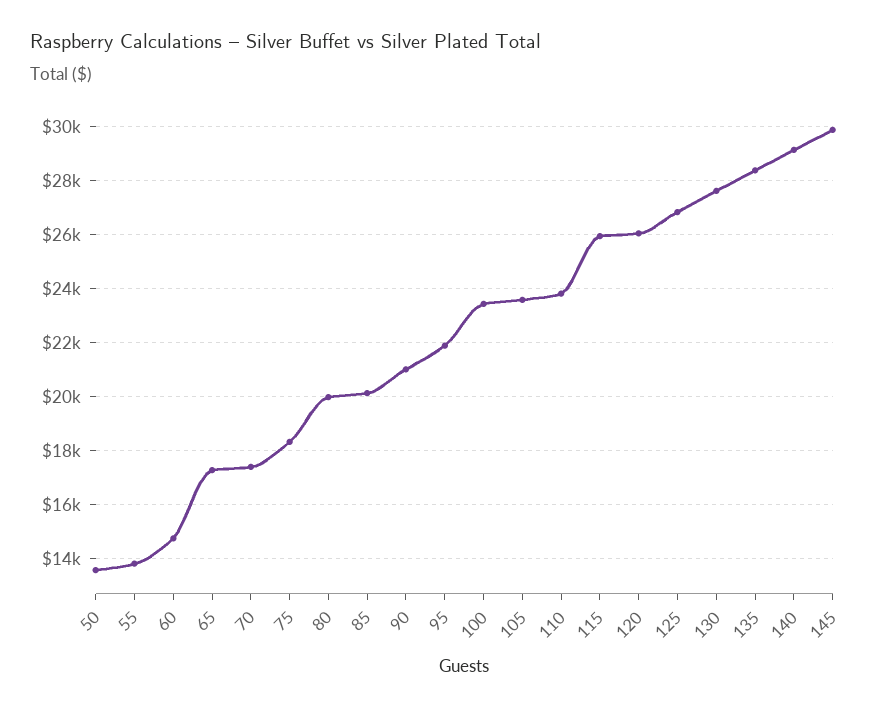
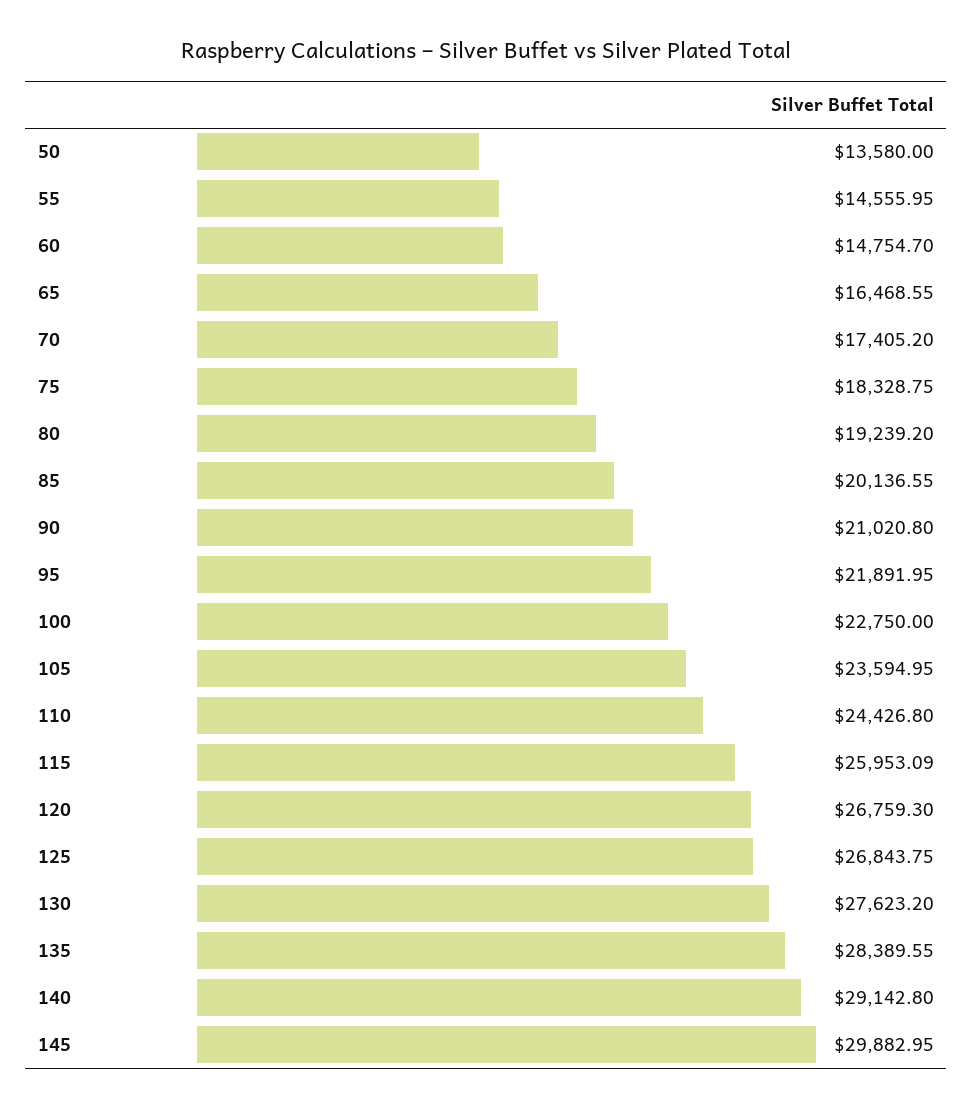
  {
    "50": 13580,
-   "55": 13750,
+   "55": 14555.95,
    "60": 14754.7,
-   "65": 17250,
+   "65": 16468.55,
    "70": 17405.2,
    "75": 18328.75,
-   "80": 20000,
+   "80": 19239.2,
    "85": 20136.55,
    "90": 21020.8,
    "95": 21891.95,
-   "100": 23500,
+   "100": 22750,
    "105": 23594.95,
-   "110": 23750,
+   "110": 24426.8,
    "115": 25953.09,
-   "120": 26000,
+   "120": 26759.3,
    "125": 26843.75,
    "130": 27623.2,
    "135": 28389.55,
    "140": 29142.8,
    "145": 29882.95
  }

